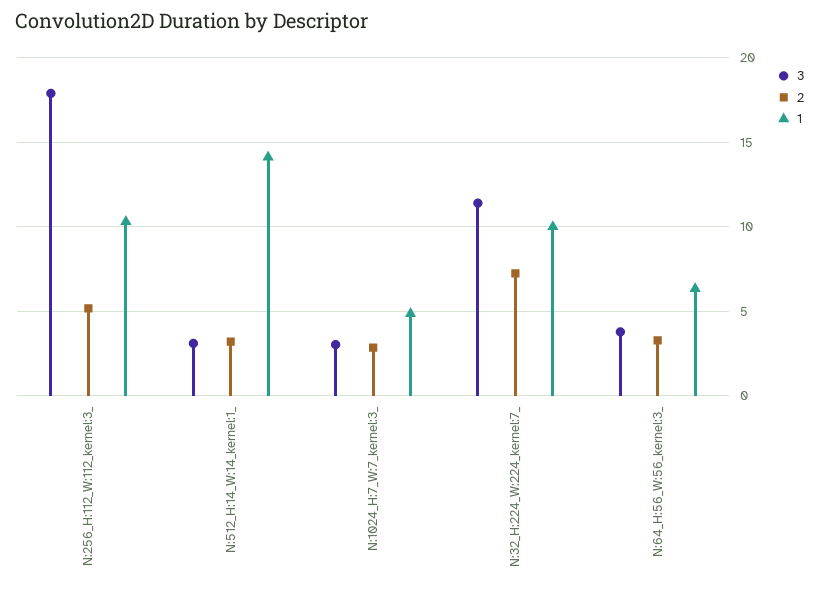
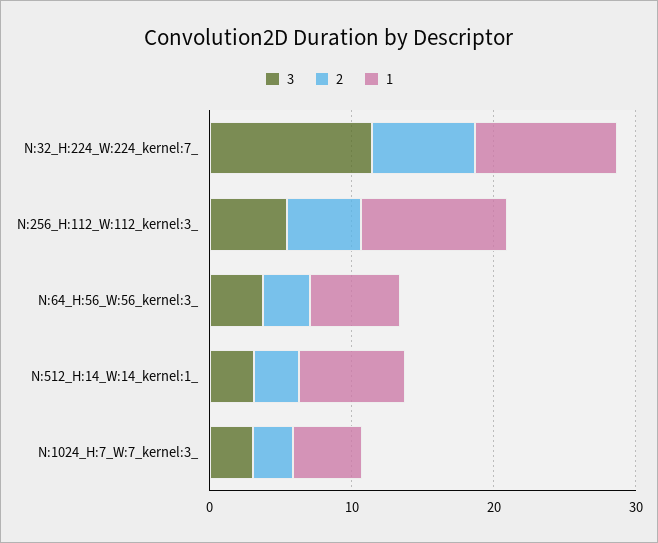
  {
    "3": {
-     "N:256_H:112_W:112_kernel:3_": 18,
+     "N:256_H:112_W:112_kernel:3_": 6,
      "N:512_H:14_W:14_kernel:1_": 3,
      "N:1024_H:7_W:7_kernel:3_": 3,
      "N:32_H:224_W:224_kernel:7_": 11.5,
      "N:64_H:56_W:56_kernel:3_": 4
    },
    "2": {
      "N:256_H:112_W:112_kernel:3_": 5,
      "N:512_H:14_W:14_kernel:1_": 3,
      "N:1024_H:7_W:7_kernel:3_": 3,
      "N:32_H:224_W:224_kernel:7_": 7,
      "N:64_H:56_W:56_kernel:3_": 3.5
    },
    "1": {
      "N:256_H:112_W:112_kernel:3_": 10.5,
-     "N:512_H:14_W:14_kernel:1_": 14,
+     "N:512_H:14_W:14_kernel:1_": 8,
      "N:1024_H:7_W:7_kernel:3_": 5,
      "N:32_H:224_W:224_kernel:7_": 10,
      "N:64_H:56_W:56_kernel:3_": 6.5
    }
  }

